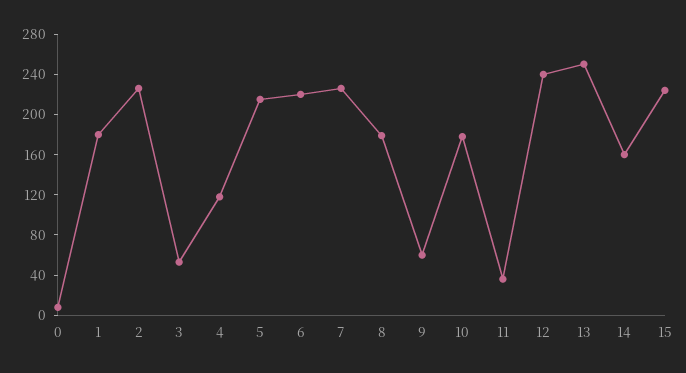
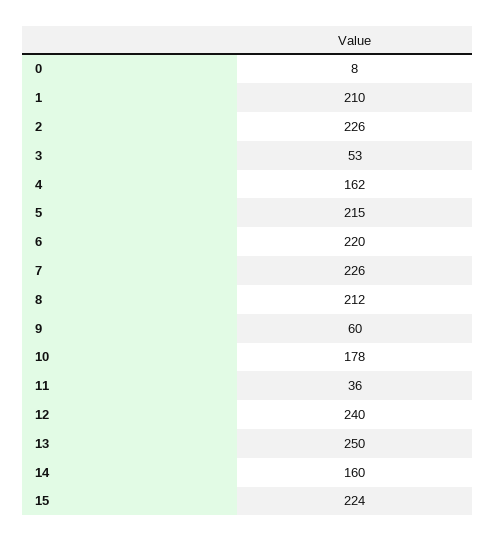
  {
    "0": 8,
-   "1": 180,
+   "1": 210,
    "2": 226,
    "3": 53,
-   "4": 120,
+   "4": 162,
    "5": 215,
    "6": 220,
    "7": 226,
-   "8": 180,
+   "8": 212,
    "9": 60,
    "10": 178,
    "11": 36,
    "12": 240,
    "13": 250,
    "14": 160,
    "15": 224
  }

